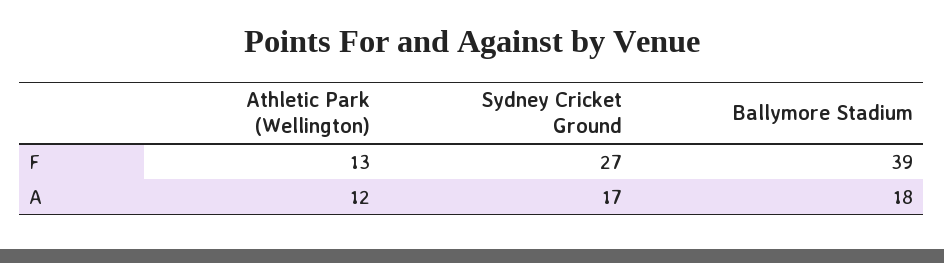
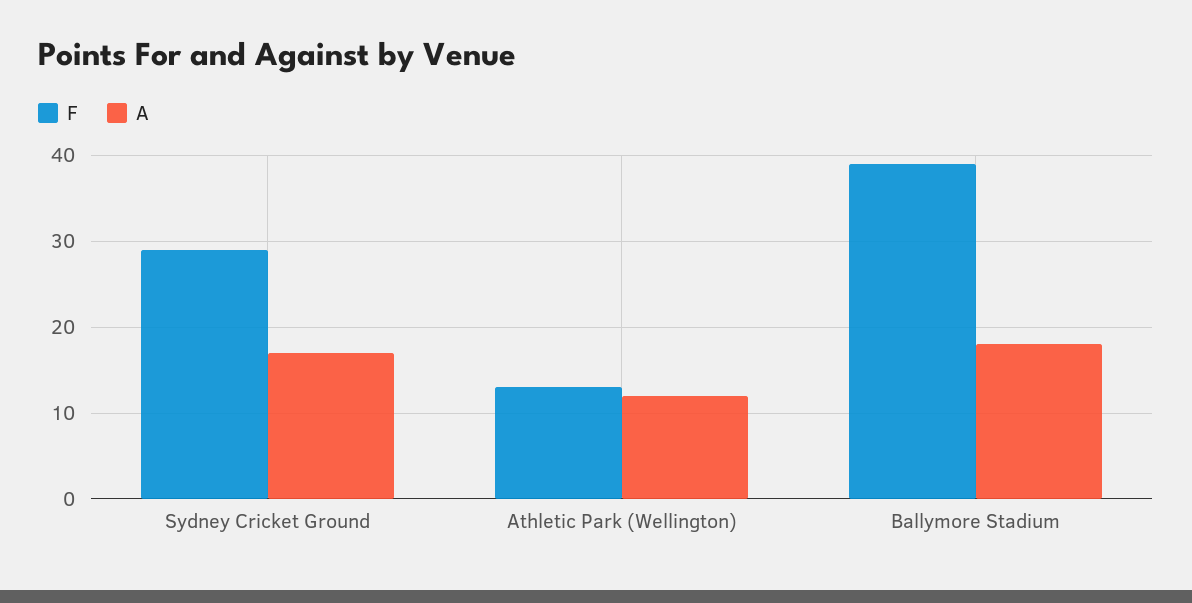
  {
    "F": {
      "Athletic Park (Wellington)": 13,
-     "Sydney Cricket Ground": 27,
+     "Sydney Cricket Ground": 29,
      "Ballymore Stadium": 39
    },
    "A": {
      "Athletic Park (Wellington)": 12,
      "Sydney Cricket Ground": 17,
      "Ballymore Stadium": 18
    }
  }

